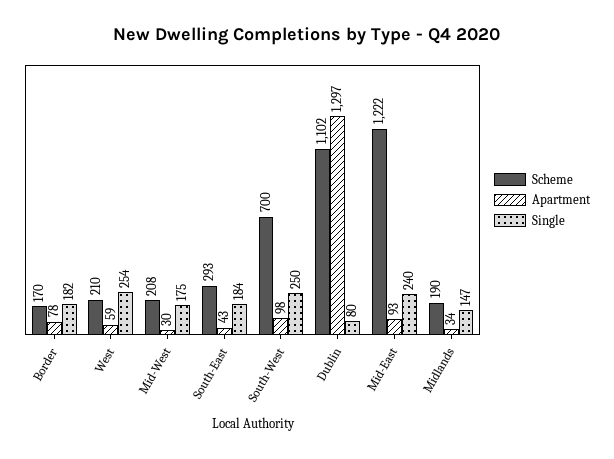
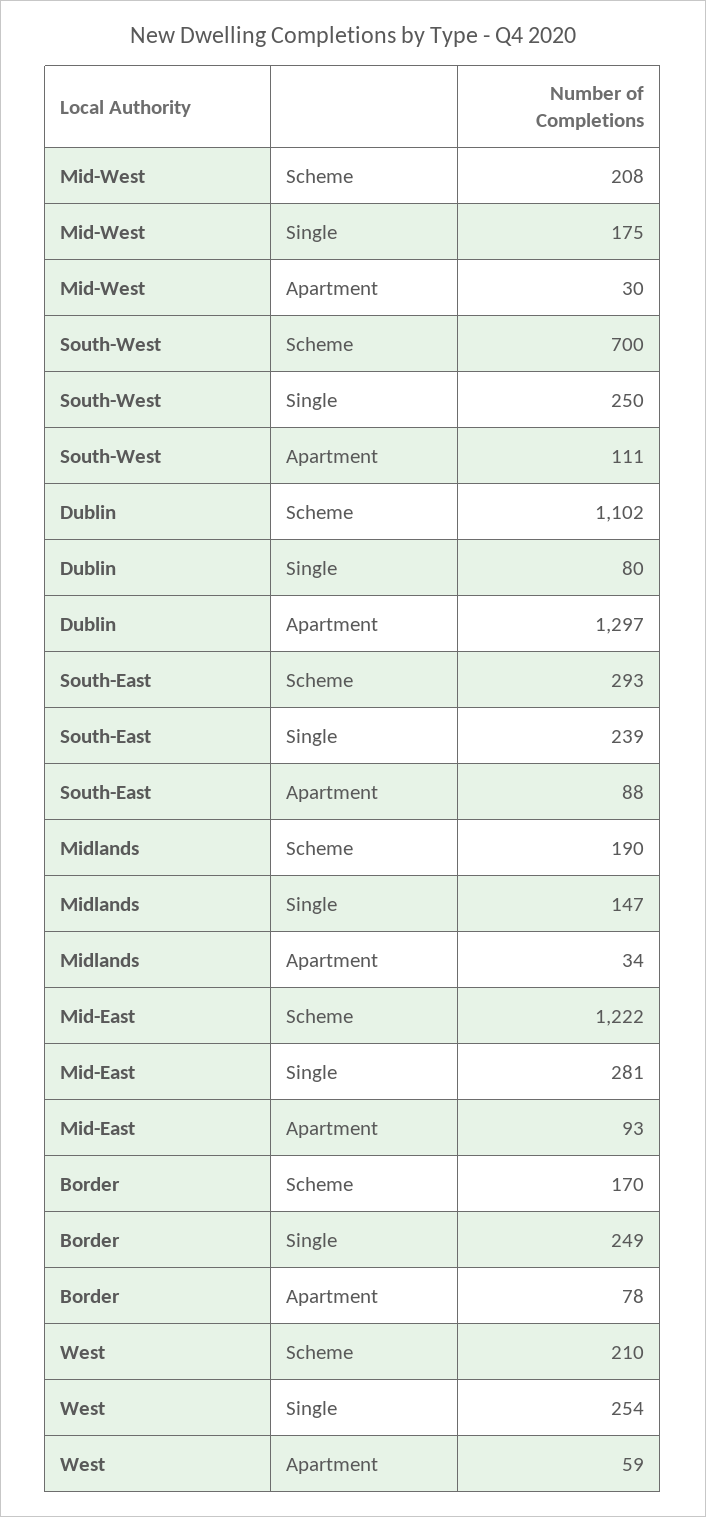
  {
    "Scheme": {
      "Border": 170,
      "West": 210,
      "Mid-West": 208,
      "South-East": 293,
      "South-West": 700,
      "Dublin": 1102,
      "Mid-East": 1222,
      "Midlands": 190
    },
    "Apartment": {
      "Border": 78,
      "West": 59,
      "Mid-West": 30,
-     "South-East": 43,
+     "South-East": 88,
-     "South-West": 98,
+     "South-West": 111,
      "Dublin": 1297,
      "Mid-East": 93,
      "Midlands": 34
    },
    "Single": {
-     "Border": 182,
+     "Border": 249,
      "West": 254,
      "Mid-West": 175,
-     "South-East": 184,
+     "South-East": 239,
      "South-West": 250,
      "Dublin": 80,
-     "Mid-East": 240,
+     "Mid-East": 281,
      "Midlands": 147
    }
  }

